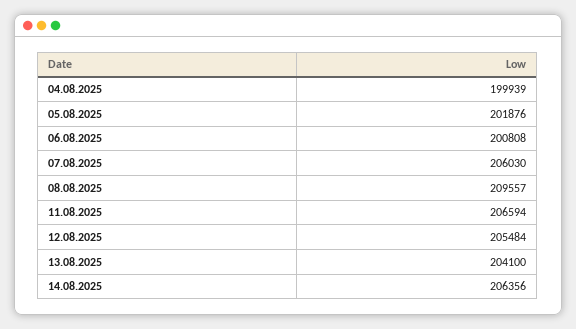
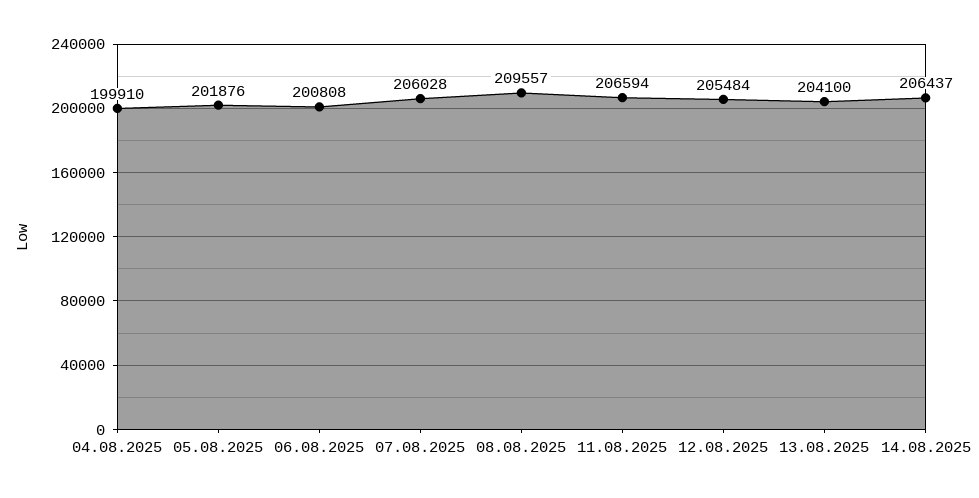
  {
-   "04.08.2025": 199939,
+   "04.08.2025": 199910,
    "05.08.2025": 201876,
    "06.08.2025": 200808,
-   "07.08.2025": 206030,
+   "07.08.2025": 206028,
    "08.08.2025": 209557,
    "11.08.2025": 206594,
    "12.08.2025": 205484,
    "13.08.2025": 204100,
-   "14.08.2025": 206356
+   "14.08.2025": 206437
  }

